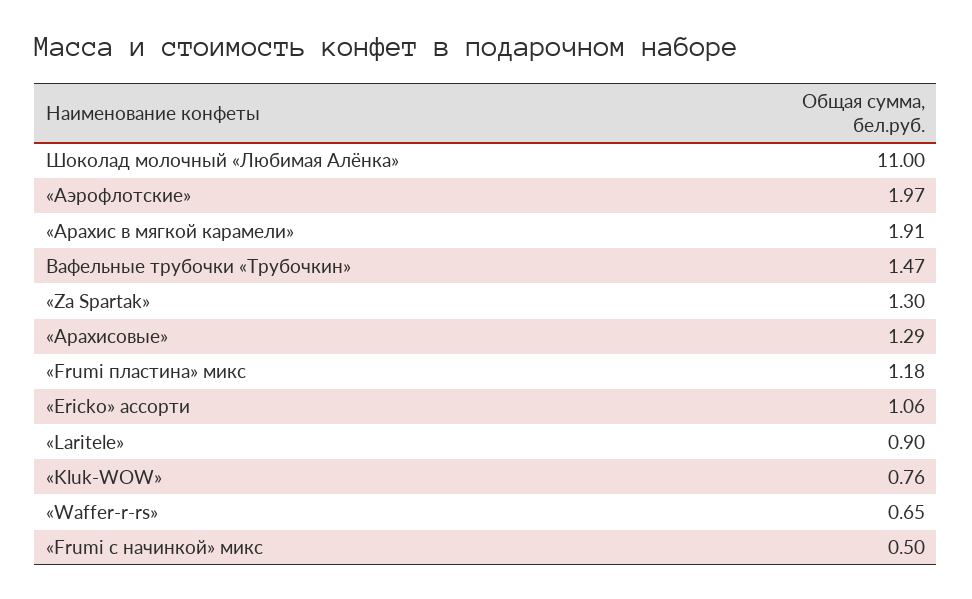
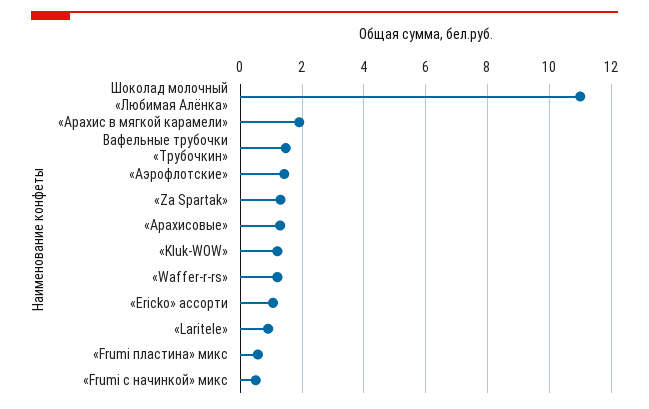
  {
    "Шоколад молочный «Любимая Алёнка»": 11,
-   "«Аэрофлотские»": 1.97,
+   "«Аэрофлотские»": 1.4,
    "«Арахис в мягкой карамели»": 1.91,
    "Вафельные трубочки «Трубочкин»": 1.47,
    "«Za Spartak»": 1.3,
    "«Арахисовые»": 1.29,
-   "«Frumi пластина» микс": 1.18,
+   "«Frumi пластина» микс": 0.6,
    "«Ericko» ассорти": 1.06,
    "«Laritele»": 0.9,
-   "«Kluk-WOW»": 0.76,
+   "«Kluk-WOW»": 1.2,
-   "«Waffer-r-rs»": 0.65,
+   "«Waffer-r-rs»": 1.2,
    "«Frumi с начинкой» микс": 0.5
  }

